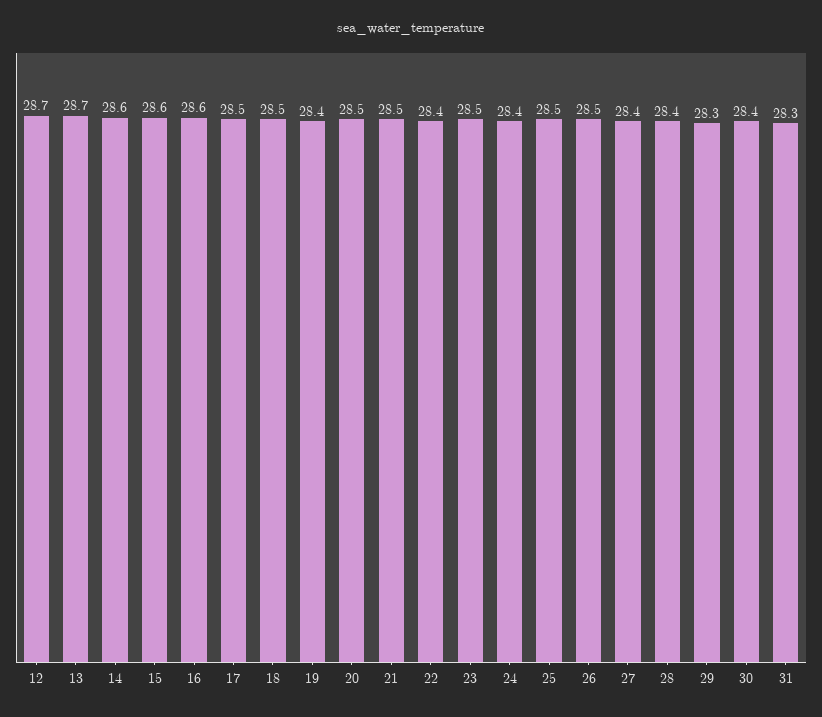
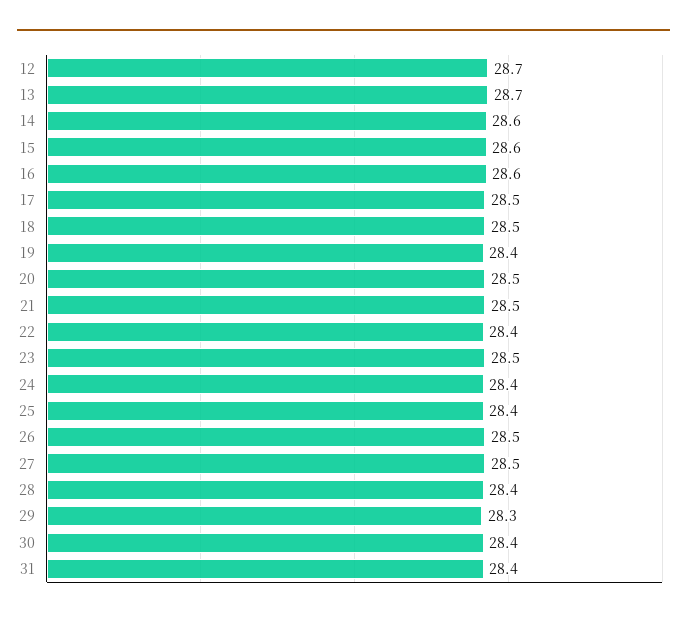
  {
    "12": 28.7,
    "13": 28.7,
    "14": 28.6,
    "15": 28.6,
    "16": 28.6,
    "17": 28.5,
    "18": 28.5,
    "19": 28.4,
    "20": 28.5,
    "21": 28.5,
    "22": 28.4,
    "23": 28.5,
    "24": 28.4,
-   "25": 28.5,
+   "25": 28.4,
    "26": 28.5,
-   "27": 28.4,
+   "27": 28.5,
    "28": 28.4,
    "29": 28.3,
    "30": 28.4,
-   "31": 28.3
+   "31": 28.4
  }

